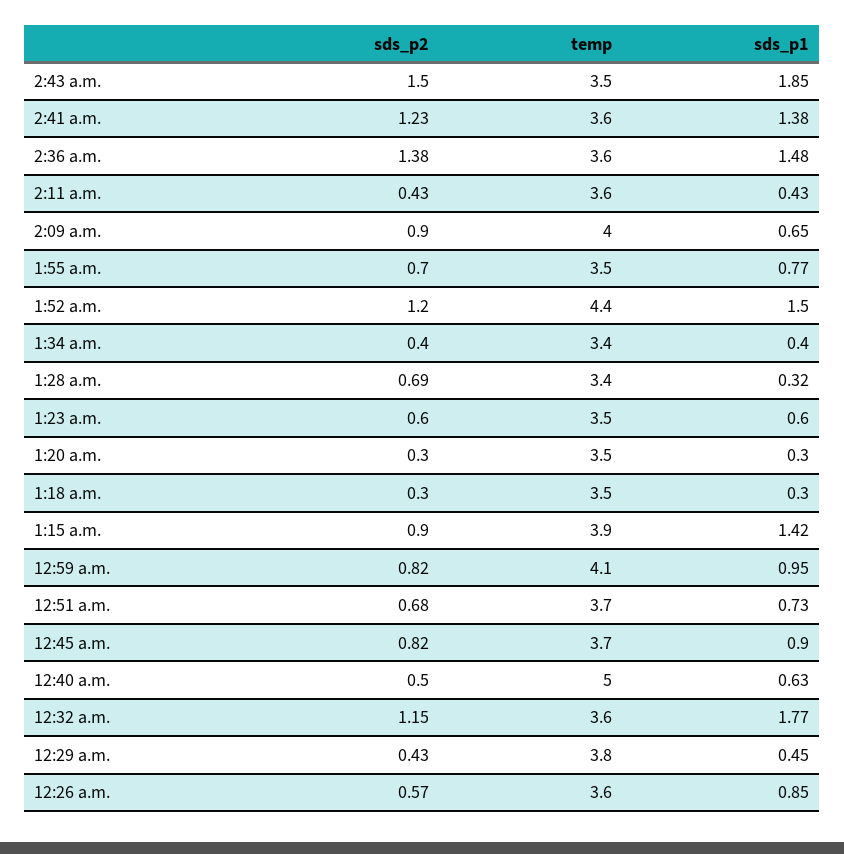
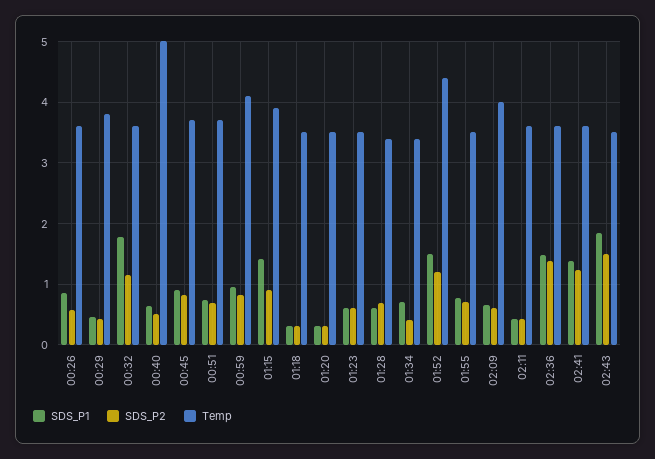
  {
    "sds_p2": {
      "2:43 a.m.": 1.5,
      "2:41 a.m.": 1.23,
      "2:36 a.m.": 1.38,
      "2:11 a.m.": 0.43,
-     "2:09 a.m.": 0.9,
+     "2:09 a.m.": 0.6,
      "1:55 a.m.": 0.7,
      "1:52 a.m.": 1.2,
      "1:34 a.m.": 0.4,
      "1:28 a.m.": 0.69,
      "1:23 a.m.": 0.6,
      "1:20 a.m.": 0.3,
      "1:18 a.m.": 0.3,
      "1:15 a.m.": 0.9,
      "12:59 a.m.": 0.82,
      "12:51 a.m.": 0.68,
      "12:45 a.m.": 0.82,
      "12:40 a.m.": 0.5,
      "12:32 a.m.": 1.15,
      "12:29 a.m.": 0.43,
      "12:26 a.m.": 0.57
    },
    "temp": {
      "2:43 a.m.": 3.5,
      "2:41 a.m.": 3.6,
      "2:36 a.m.": 3.6,
      "2:11 a.m.": 3.6,
      "2:09 a.m.": 4,
      "1:55 a.m.": 3.5,
      "1:52 a.m.": 4.4,
      "1:34 a.m.": 3.4,
      "1:28 a.m.": 3.4,
      "1:23 a.m.": 3.5,
      "1:20 a.m.": 3.5,
      "1:18 a.m.": 3.5,
      "1:15 a.m.": 3.9,
      "12:59 a.m.": 4.1,
      "12:51 a.m.": 3.7,
      "12:45 a.m.": 3.7,
      "12:40 a.m.": 5,
      "12:32 a.m.": 3.6,
      "12:29 a.m.": 3.8,
      "12:26 a.m.": 3.6
    },
    "sds_p1": {
      "2:43 a.m.": 1.85,
      "2:41 a.m.": 1.38,
      "2:36 a.m.": 1.48,
      "2:11 a.m.": 0.43,
      "2:09 a.m.": 0.65,
      "1:55 a.m.": 0.77,
      "1:52 a.m.": 1.5,
-     "1:34 a.m.": 0.4,
+     "1:34 a.m.": 0.7,
-     "1:28 a.m.": 0.32,
+     "1:28 a.m.": 0.6,
      "1:23 a.m.": 0.6,
      "1:20 a.m.": 0.3,
      "1:18 a.m.": 0.3,
      "1:15 a.m.": 1.42,
      "12:59 a.m.": 0.95,
      "12:51 a.m.": 0.73,
      "12:45 a.m.": 0.9,
      "12:40 a.m.": 0.63,
      "12:32 a.m.": 1.77,
      "12:29 a.m.": 0.45,
      "12:26 a.m.": 0.85
    }
  }

